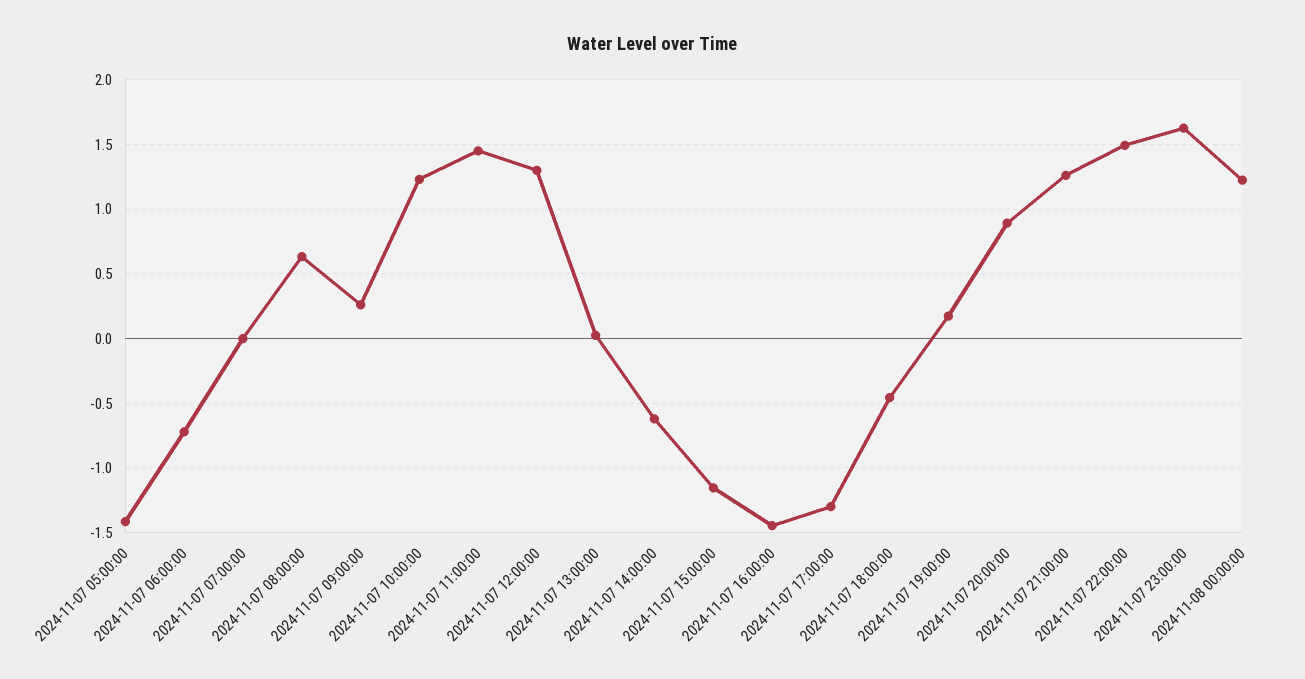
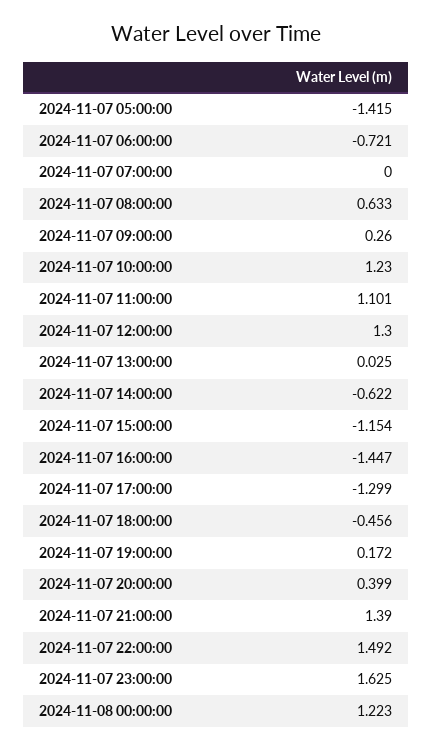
  {
    "2024-11-07 05:00:00": -1.415,
    "2024-11-07 06:00:00": -0.721,
    "2024-11-07 07:00:00": 0,
    "2024-11-07 08:00:00": 0.633,
    "2024-11-07 09:00:00": 0.26,
    "2024-11-07 10:00:00": 1.23,
-   "2024-11-07 11:00:00": 1.45,
+   "2024-11-07 11:00:00": 1.101,
    "2024-11-07 12:00:00": 1.3,
    "2024-11-07 13:00:00": 0.025,
    "2024-11-07 14:00:00": -0.622,
    "2024-11-07 15:00:00": -1.154,
    "2024-11-07 16:00:00": -1.447,
    "2024-11-07 17:00:00": -1.299,
    "2024-11-07 18:00:00": -0.456,
    "2024-11-07 19:00:00": 0.172,
-   "2024-11-07 20:00:00": 0.9,
+   "2024-11-07 20:00:00": 0.399,
-   "2024-11-07 21:00:00": 1.25,
+   "2024-11-07 21:00:00": 1.39,
    "2024-11-07 22:00:00": 1.492,
    "2024-11-07 23:00:00": 1.625,
    "2024-11-08 00:00:00": 1.223
  }

